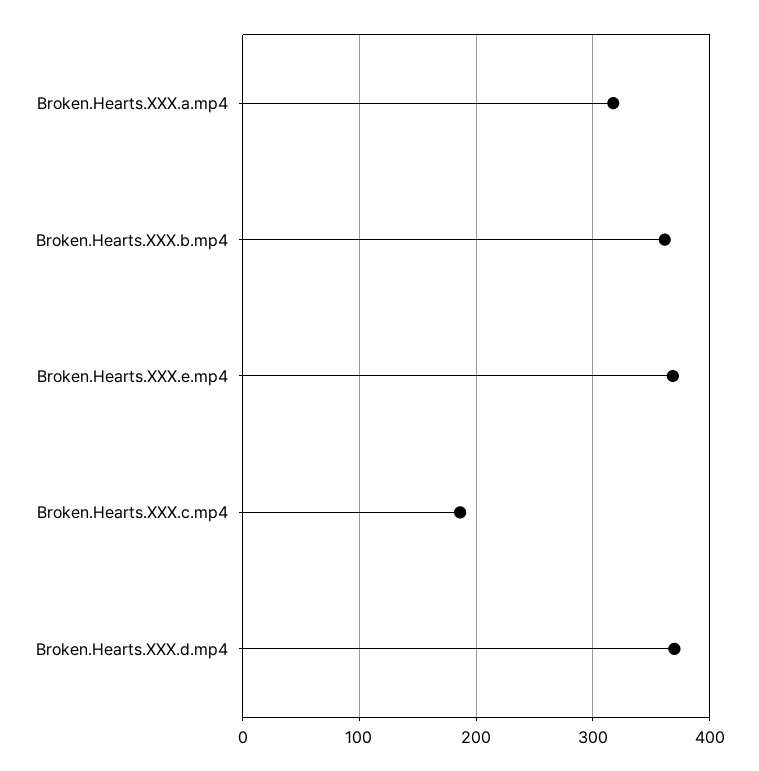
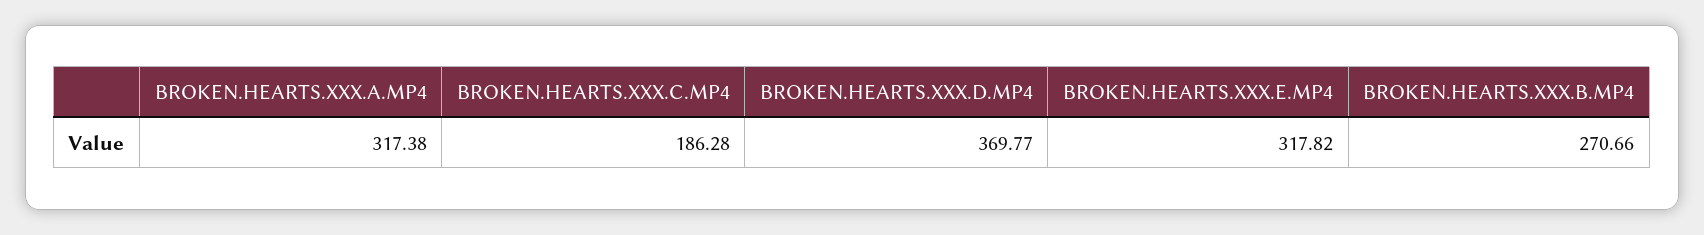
  {
    "Broken.Hearts.XXX.a.mp4": 317.38,
-   "Broken.Hearts.XXX.b.mp4": 360,
+   "Broken.Hearts.XXX.b.mp4": 270.66,
-   "Broken.Hearts.XXX.e.mp4": 370,
+   "Broken.Hearts.XXX.e.mp4": 317.82,
    "Broken.Hearts.XXX.c.mp4": 186.28,
    "Broken.Hearts.XXX.d.mp4": 369.77
  }

